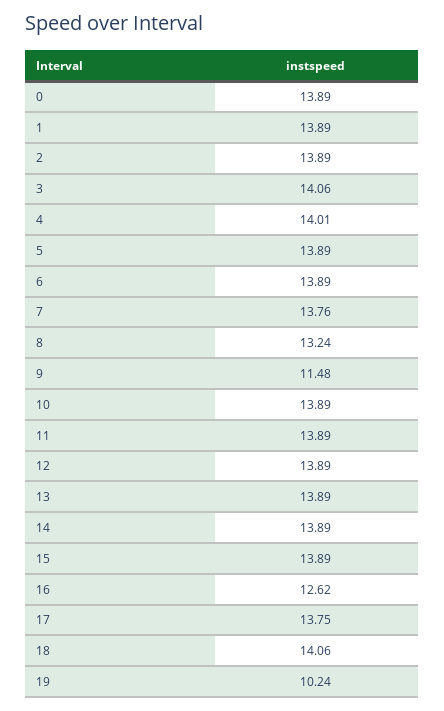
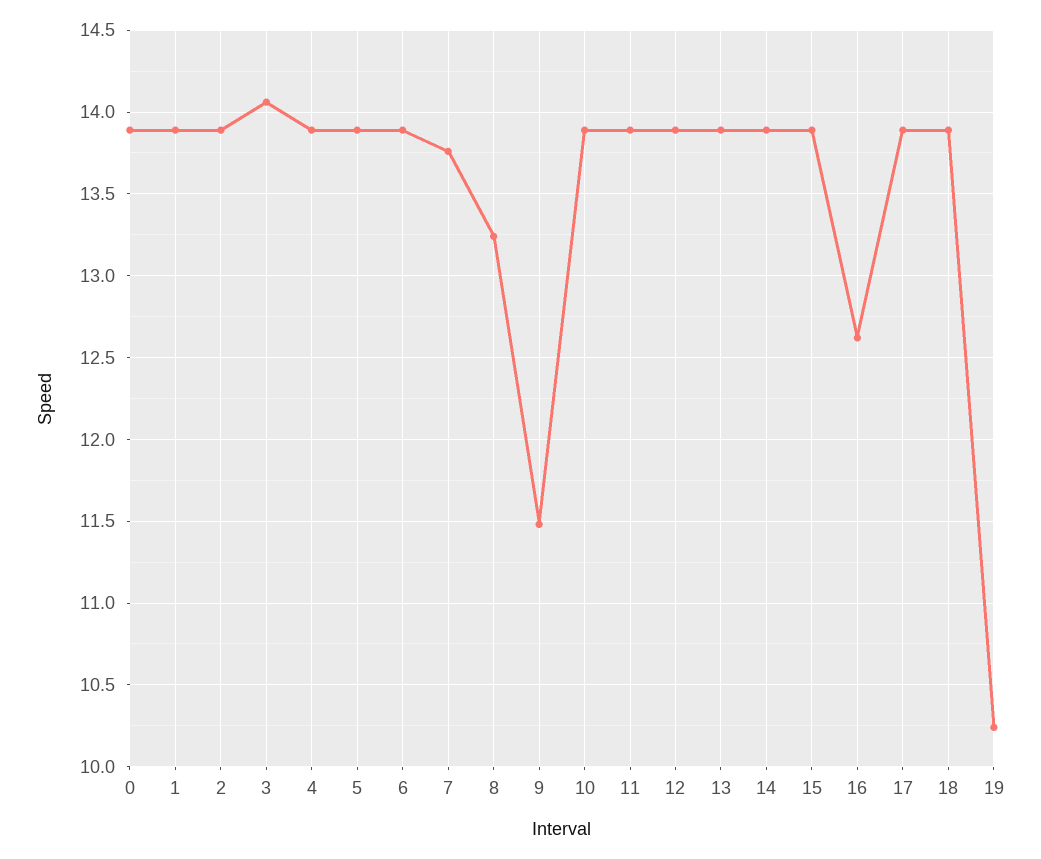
  {
    "0": 13.89,
    "1": 13.89,
    "2": 13.89,
    "3": 14.06,
-   "4": 14.01,
+   "4": 13.9,
    "5": 13.89,
    "6": 13.89,
    "7": 13.76,
    "8": 13.24,
    "9": 11.48,
    "10": 13.89,
    "11": 13.89,
    "12": 13.89,
    "13": 13.89,
    "14": 13.89,
    "15": 13.89,
    "16": 12.62,
-   "17": 13.75,
+   "17": 13.9,
-   "18": 14.06,
+   "18": 13.9,
    "19": 10.24
  }

